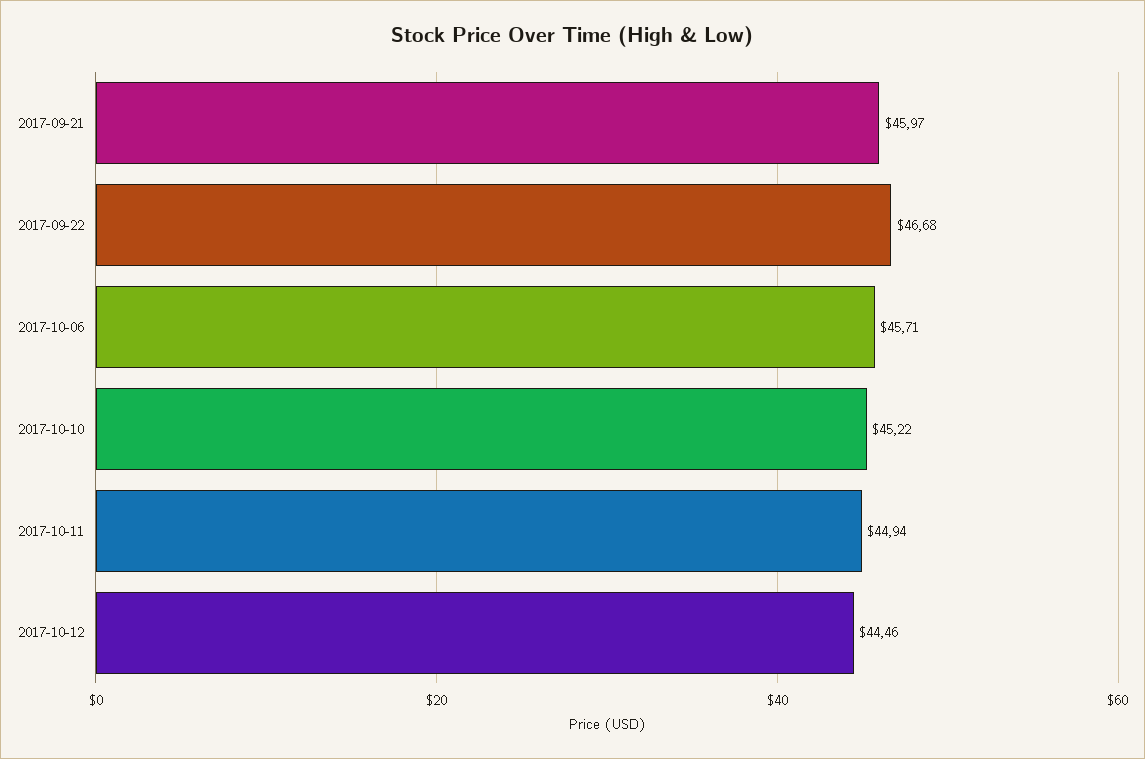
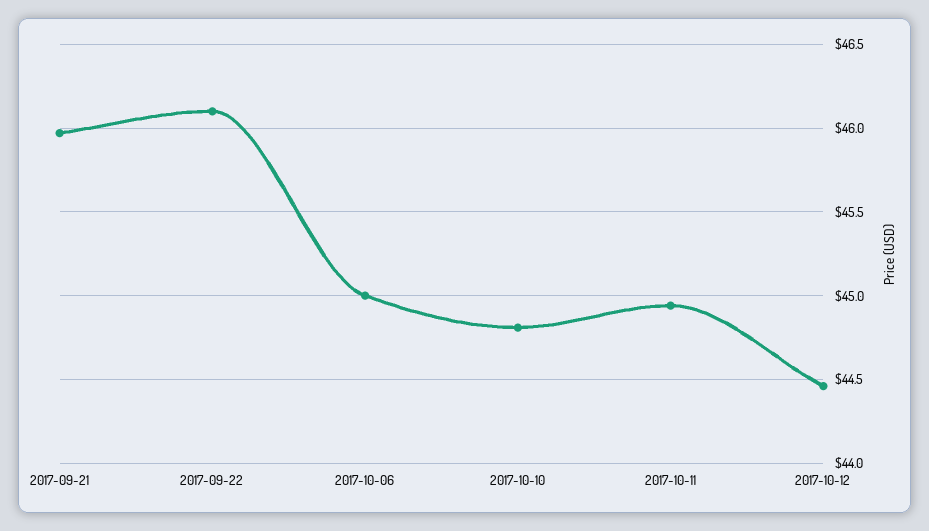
  {
    "2017-09-21": 45.97,
-   "2017-09-22": 46.68,
+   "2017-09-22": 46.1,
-   "2017-10-06": 45.71,
+   "2017-10-06": 45,
-   "2017-10-10": 45.22,
+   "2017-10-10": 44.8,
    "2017-10-11": 44.94,
    "2017-10-12": 44.46
  }

